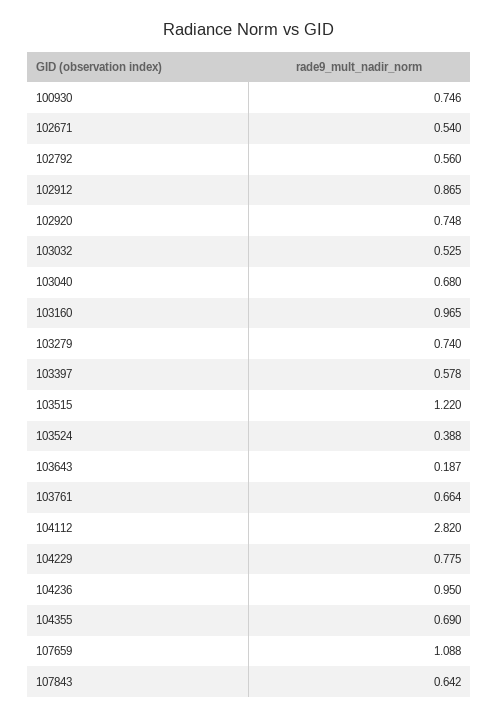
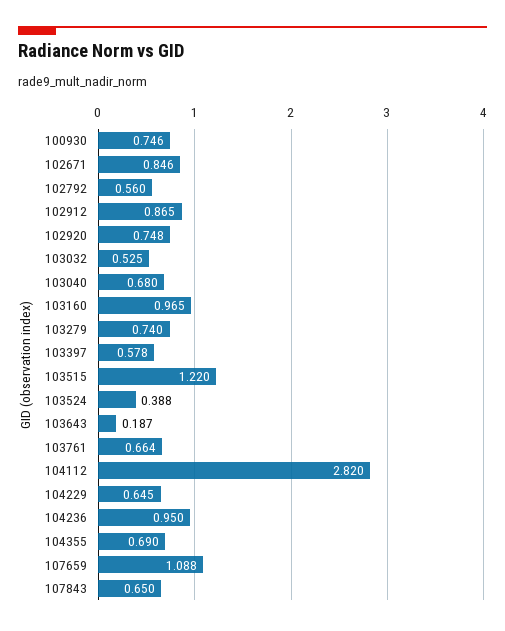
  {
    "100930": 0.746,
-   "102671": 0.54,
+   "102671": 0.846,
    "102792": 0.56,
    "102912": 0.865,
    "102920": 0.748,
    "103032": 0.525,
    "103040": 0.68,
    "103160": 0.965,
    "103279": 0.74,
    "103397": 0.578,
    "103515": 1.22,
    "103524": 0.388,
    "103643": 0.187,
    "103761": 0.664,
    "104112": 2.82,
-   "104229": 0.775,
+   "104229": 0.645,
    "104236": 0.95,
    "104355": 0.69,
    "107659": 1.088,
-   "107843": 0.642
+   "107843": 0.65
  }

